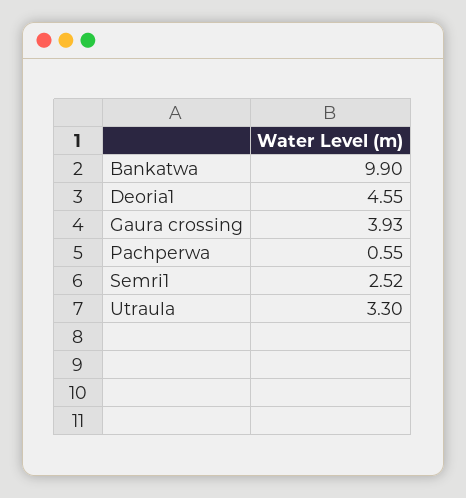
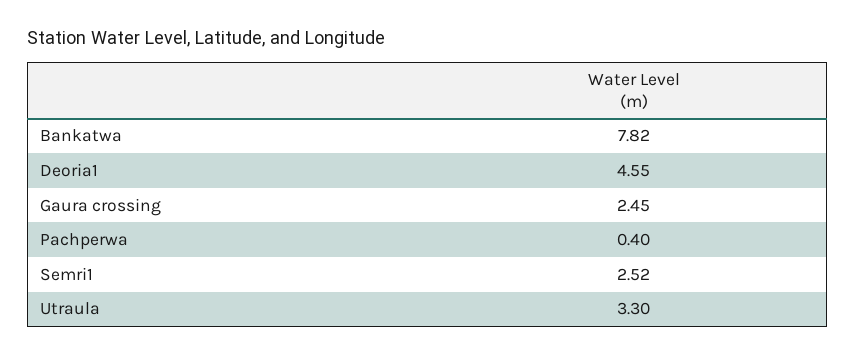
  {
-   "Bankatwa": 9.9,
+   "Bankatwa": 7.82,
    "Deoria1": 4.55,
-   "Gaura crossing": 3.93,
+   "Gaura crossing": 2.45,
-   "Pachperwa": 0.55,
+   "Pachperwa": 0.4,
    "Semri1": 2.52,
    "Utraula": 3.3
  }

